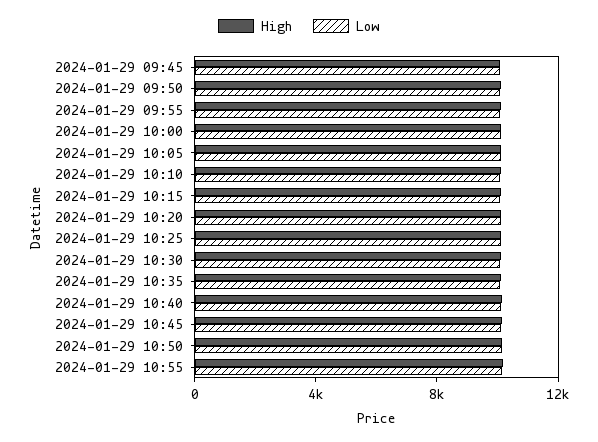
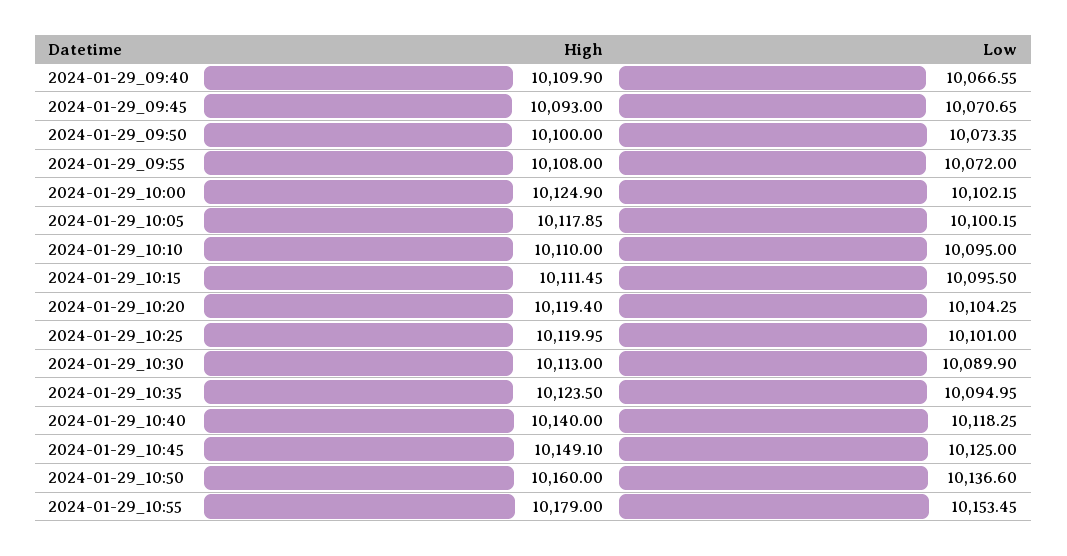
  {
    "High": {
      "2024-01-29 09:45": 10093,
      "2024-01-29 09:50": 10100,
      "2024-01-29 09:55": 10108,
      "2024-01-29 10:00": 10124.9,
      "2024-01-29 10:05": 10117.85,
      "2024-01-29 10:10": 10110,
      "2024-01-29 10:15": 10111.45,
      "2024-01-29 10:20": 10119.4,
      "2024-01-29 10:25": 10119.95,
      "2024-01-29 10:30": 10113,
      "2024-01-29 10:35": 10123.5,
      "2024-01-29 10:40": 10140,
      "2024-01-29 10:45": 10149.1,
      "2024-01-29 10:50": 10160,
-     "2024-01-29 10:55": 10179
+     "2024-01-29 10:55": 10179,
+     "2024-01-29_09:40": 10109.9
    },
    "Low": {
      "2024-01-29 09:45": 10070.65,
      "2024-01-29 09:50": 10073.35,
      "2024-01-29 09:55": 10072,
      "2024-01-29 10:00": 10102.15,
      "2024-01-29 10:05": 10100.15,
      "2024-01-29 10:10": 10095,
      "2024-01-29 10:15": 10095.5,
      "2024-01-29 10:20": 10104.25,
      "2024-01-29 10:25": 10101,
      "2024-01-29 10:30": 10089.9,
      "2024-01-29 10:35": 10094.95,
      "2024-01-29 10:40": 10118.25,
      "2024-01-29 10:45": 10125,
      "2024-01-29 10:50": 10136.6,
-     "2024-01-29 10:55": 10153.45
+     "2024-01-29 10:55": 10153.45,
+     "2024-01-29_09:40": 10066.55
    }
  }

